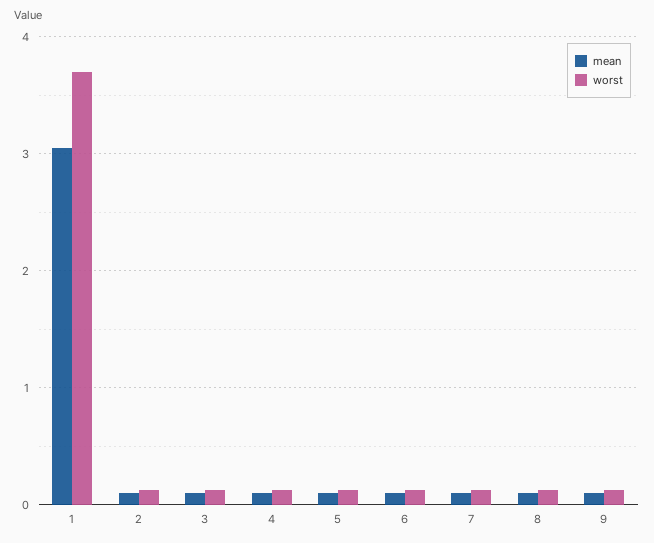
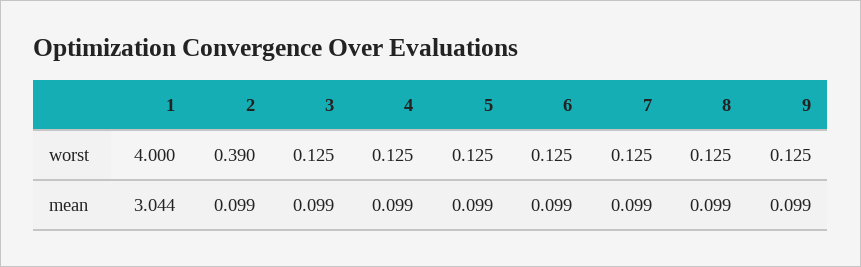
  {
    "mean": {
      "1": 3.044,
      "2": 0.099,
      "3": 0.099,
      "4": 0.099,
      "5": 0.099,
      "6": 0.099,
      "7": 0.099,
      "8": 0.099,
      "9": 0.099
    },
    "worst": {
-     "1": 3.7,
+     "1": 4,
-     "2": 0.1,
+     "2": 0.39,
      "3": 0.125,
      "4": 0.125,
      "5": 0.125,
      "6": 0.125,
      "7": 0.125,
      "8": 0.125,
      "9": 0.125
    }
  }

